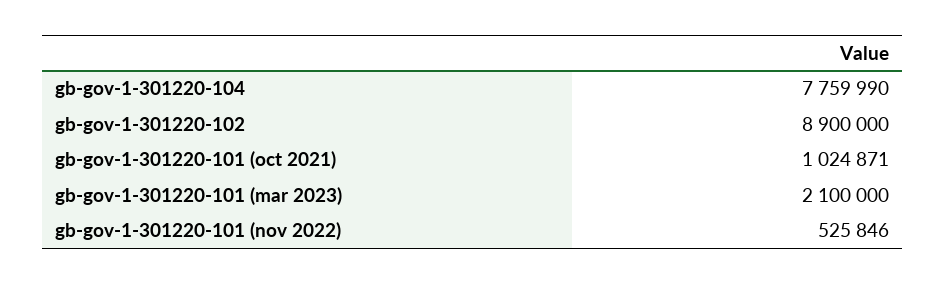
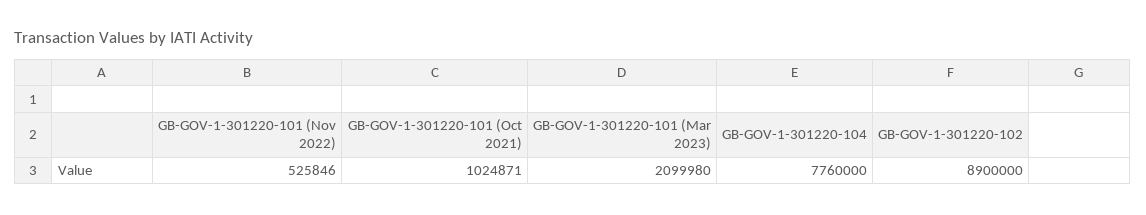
  {
-   "gb-gov-1-301220-104": 7759990,
+   "gb-gov-1-301220-104": 7760000,
    "gb-gov-1-301220-102": 8900000,
    "gb-gov-1-301220-101 (oct 2021)": 1024871,
-   "gb-gov-1-301220-101 (mar 2023)": 2100000,
+   "gb-gov-1-301220-101 (mar 2023)": 2099980,
    "gb-gov-1-301220-101 (nov 2022)": 525846
  }

